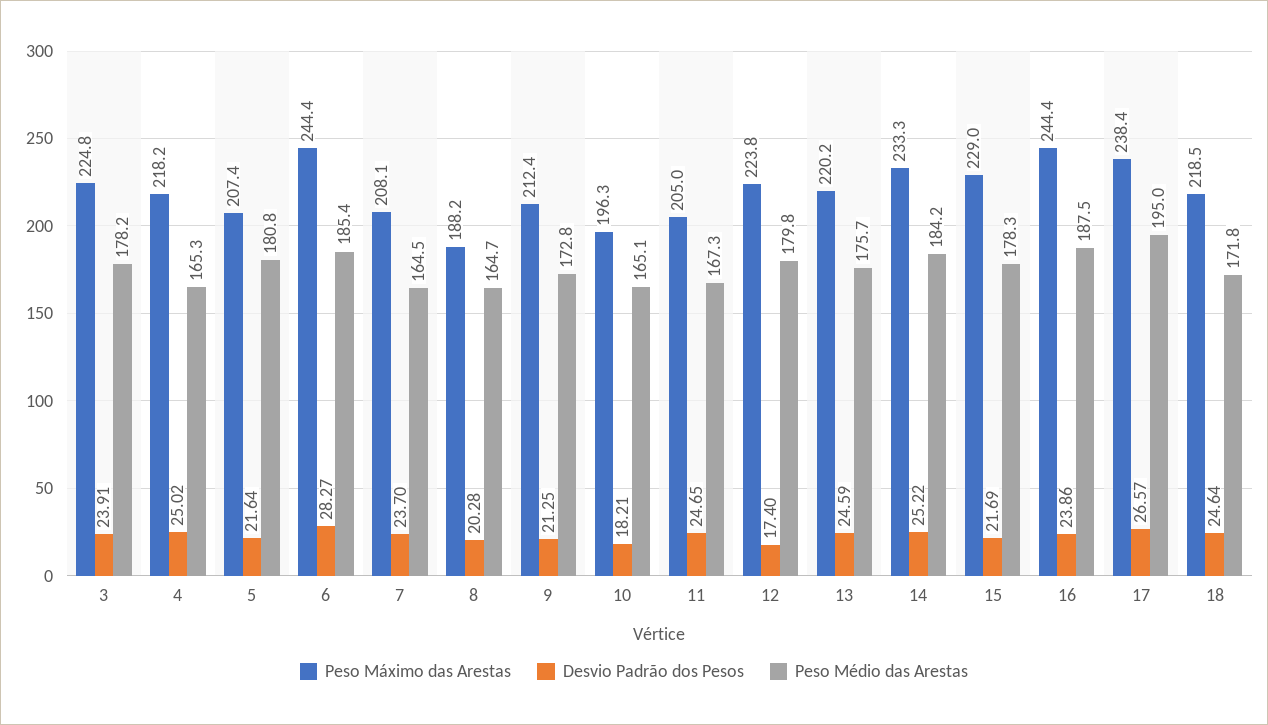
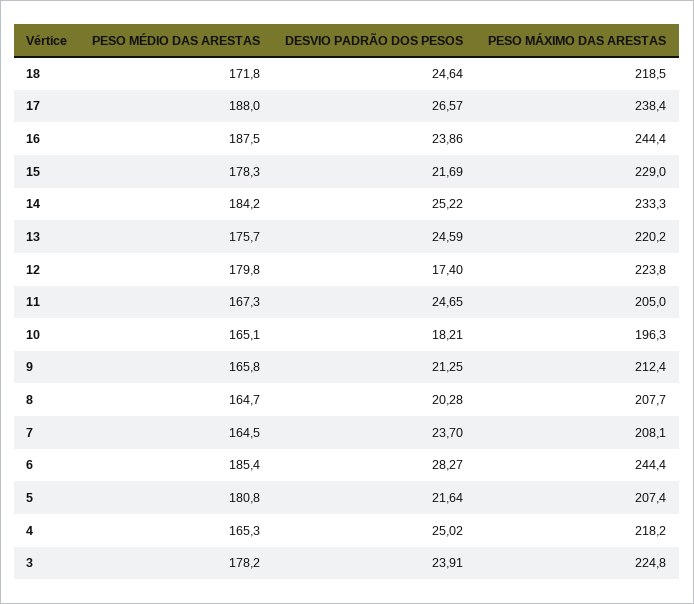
  {
    "Peso Máximo das Arestas": {
      "3": 224.8,
      "4": 218.2,
      "5": 207.4,
      "6": 244.4,
      "7": 208.1,
-     "8": 188.2,
+     "8": 207.7,
      "9": 212.4,
      "10": 196.3,
      "11": 205,
      "12": 223.8,
      "13": 220.2,
      "14": 233.3,
      "15": 229,
      "16": 244.4,
      "17": 238.4,
      "18": 218.5
    },
    "Desvio Padrão dos Pesos": {
      "3": 23.91,
      "4": 25.02,
      "5": 21.64,
      "6": 28.27,
      "7": 23.7,
      "8": 20.28,
      "9": 21.25,
      "10": 18.21,
      "11": 24.65,
      "12": 17.4,
      "13": 24.59,
      "14": 25.22,
      "15": 21.69,
      "16": 23.86,
      "17": 26.57,
      "18": 24.64
    },
    "Peso Médio das Arestas": {
      "3": 178.2,
      "4": 165.3,
      "5": 180.8,
      "6": 185.4,
      "7": 164.5,
      "8": 164.7,
-     "9": 172.8,
+     "9": 165.8,
      "10": 165.1,
      "11": 167.3,
      "12": 179.8,
      "13": 175.7,
      "14": 184.2,
      "15": 178.3,
      "16": 187.5,
-     "17": 195,
+     "17": 188,
      "18": 171.8
    }
  }

